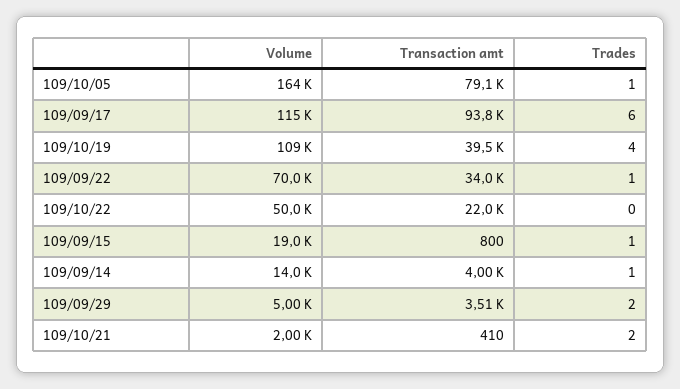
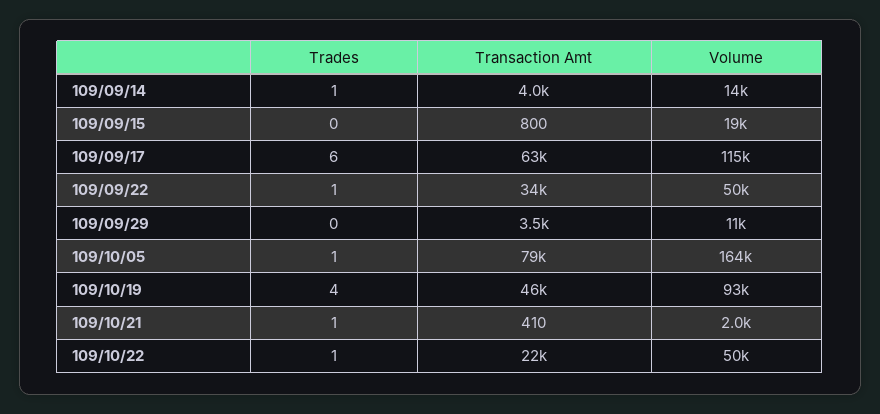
  {
    "Volume": {
      "109/10/05": 164000,
      "109/09/17": 115000,
-     "109/10/19": 109000,
+     "109/10/19": 93000,
-     "109/09/22": 70000,
+     "109/09/22": 50000,
      "109/10/22": 50000,
      "109/09/15": 19000,
      "109/09/14": 14000,
-     "109/09/29": 5000,
+     "109/09/29": 11000,
      "109/10/21": 2000
    },
    "Transaction amt": {
      "109/10/05": 79100,
-     "109/09/17": 93800,
+     "109/09/17": 63000,
-     "109/10/19": 39500,
+     "109/10/19": 46000,
      "109/09/22": 34000,
      "109/10/22": 22000,
      "109/09/15": 800,
      "109/09/14": 4000,
      "109/09/29": 3510,
      "109/10/21": 410
    },
    "Trades": {
      "109/10/05": 1,
      "109/09/17": 6,
      "109/10/19": 4,
      "109/09/22": 1,
-     "109/10/22": 0,
+     "109/10/22": 1,
-     "109/09/15": 1,
+     "109/09/15": 0,
      "109/09/14": 1,
-     "109/09/29": 2,
+     "109/09/29": 0,
-     "109/10/21": 2
+     "109/10/21": 1
    }
  }

